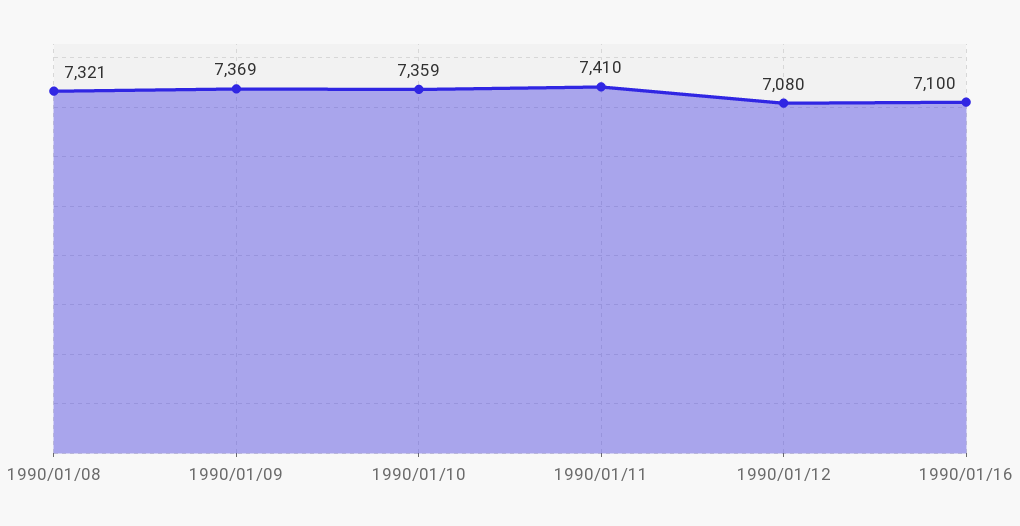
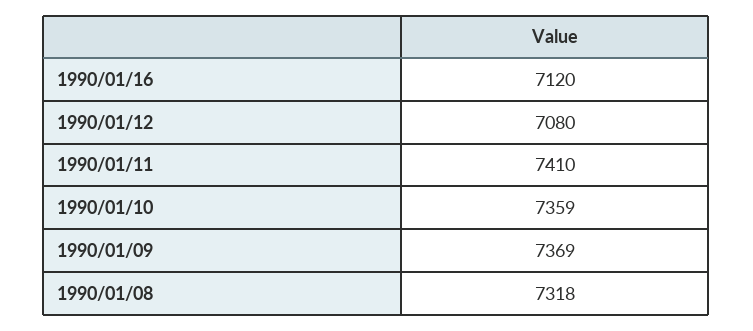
  {
-   "1990/01/08": 7321,
+   "1990/01/08": 7318,
    "1990/01/09": 7369,
    "1990/01/10": 7359,
    "1990/01/11": 7410,
    "1990/01/12": 7080,
-   "1990/01/16": 7100
+   "1990/01/16": 7120
  }

